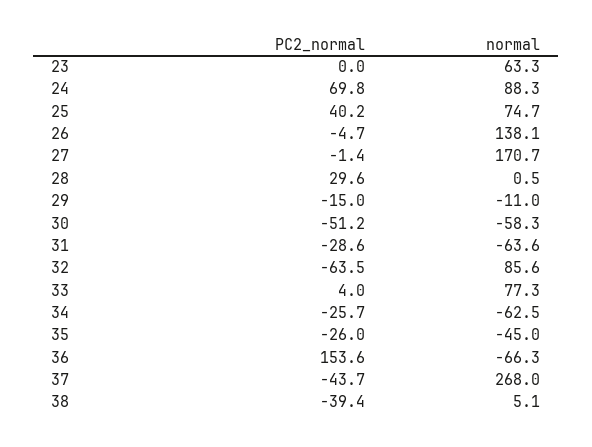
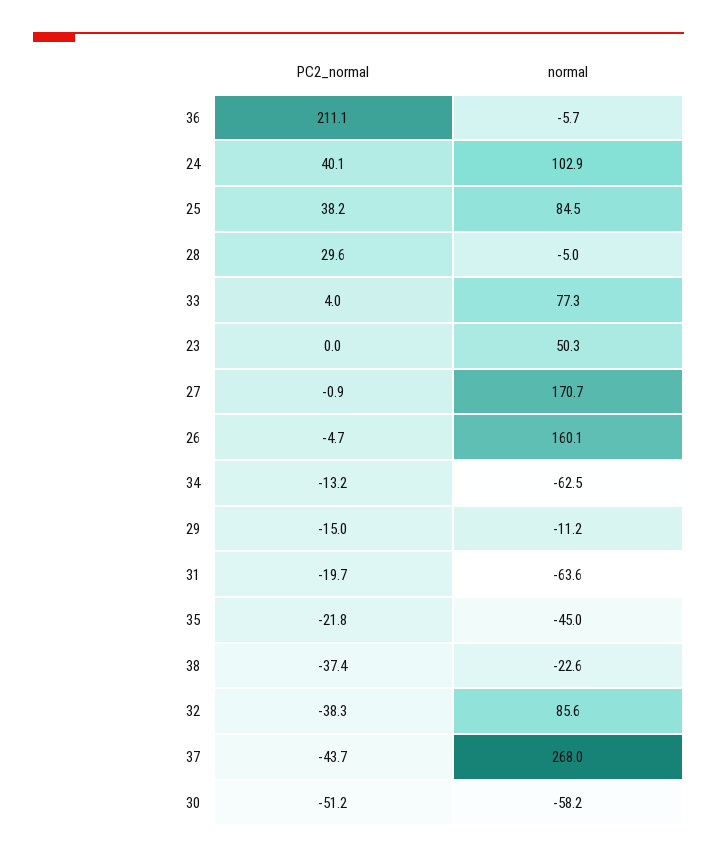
  {
    "PC2_normal": {
      "23": 0,
-     "24": 69.8,
+     "24": 40.1,
-     "25": 40.2,
+     "25": 38.2,
      "26": -4.7,
-     "27": -1.4,
+     "27": -0.9,
      "28": 29.6,
      "29": -15,
      "30": -51.2,
-     "31": -28.6,
+     "31": -19.7,
-     "32": -63.5,
+     "32": -38.3,
      "33": 4,
-     "34": -25.7,
+     "34": -13.2,
-     "35": -26,
+     "35": -21.8,
-     "36": 153.6,
+     "36": 211.1,
      "37": -43.7,
-     "38": -39.4
+     "38": -37.4
    },
    "normal": {
-     "23": 63.3,
+     "23": 50.3,
-     "24": 88.3,
+     "24": 102.9,
-     "25": 74.7,
+     "25": 84.5,
-     "26": 138.1,
+     "26": 160.1,
      "27": 170.7,
-     "28": 0.5,
+     "28": -5,
-     "29": -11,
+     "29": -11.2,
-     "30": -58.3,
+     "30": -58.2,
      "31": -63.6,
      "32": 85.6,
      "33": 77.3,
      "34": -62.5,
      "35": -45,
-     "36": -66.3,
+     "36": -5.7,
      "37": 268,
-     "38": 5.1
+     "38": -22.6
    }
  }

